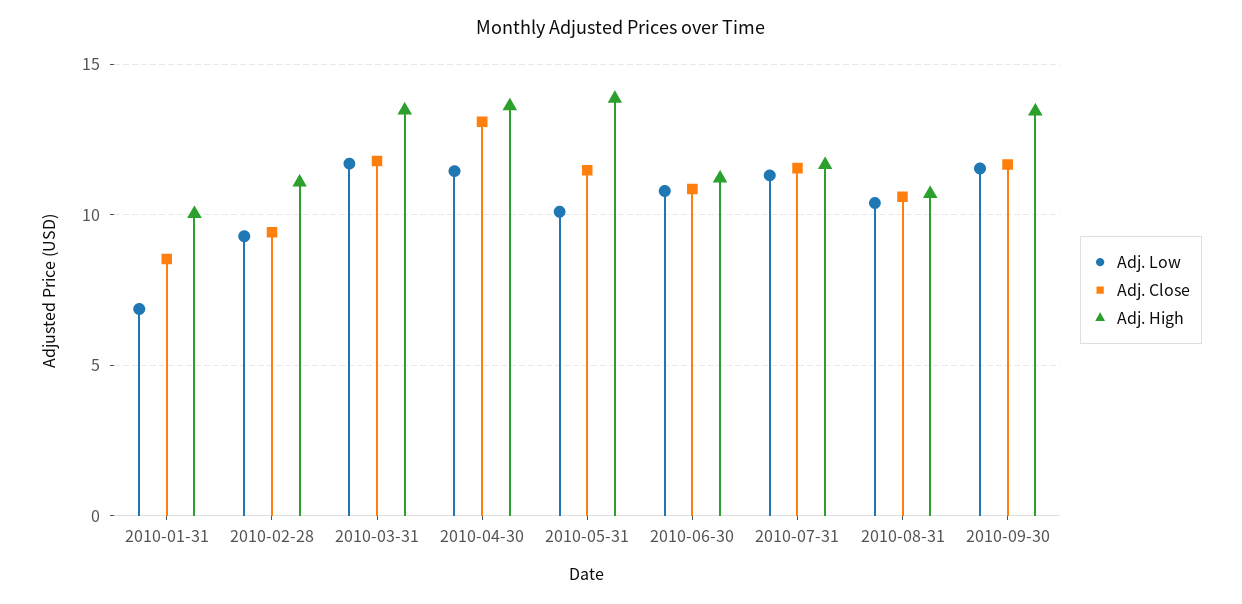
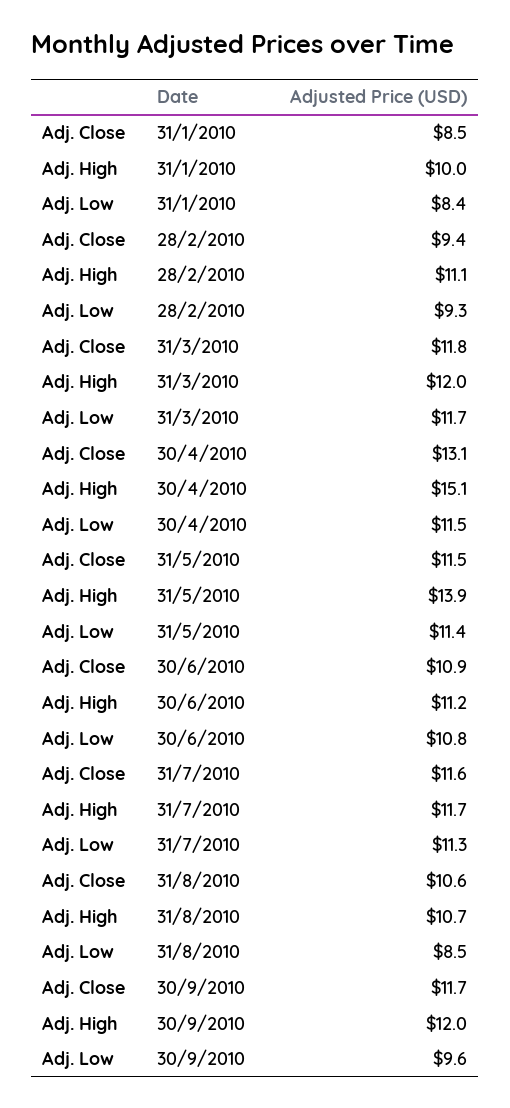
  {
    "Adj. Low": {
-     "2010-01-31": 7,
+     "2010-01-31": 8.4,
      "2010-02-28": 9.3,
      "2010-03-31": 11.7,
      "2010-04-30": 11.5,
-     "2010-05-31": 10,
+     "2010-05-31": 11.4,
      "2010-06-30": 10.8,
      "2010-07-31": 11.3,
-     "2010-08-31": 10.5,
+     "2010-08-31": 8.5,
-     "2010-09-30": 11.5
+     "2010-09-30": 9.6
    },
    "Adj. Close": {
      "2010-01-31": 8.5,
      "2010-02-28": 9.4,
      "2010-03-31": 11.8,
      "2010-04-30": 13.1,
      "2010-05-31": 11.5,
      "2010-06-30": 10.9,
      "2010-07-31": 11.6,
      "2010-08-31": 10.6,
      "2010-09-30": 11.7
    },
    "Adj. High": {
      "2010-01-31": 10,
      "2010-02-28": 11.1,
-     "2010-03-31": 13.5,
+     "2010-03-31": 12,
-     "2010-04-30": 13.5,
+     "2010-04-30": 15.1,
      "2010-05-31": 13.9,
      "2010-06-30": 11.2,
      "2010-07-31": 11.7,
      "2010-08-31": 10.7,
-     "2010-09-30": 13.5
+     "2010-09-30": 12
    }
  }

